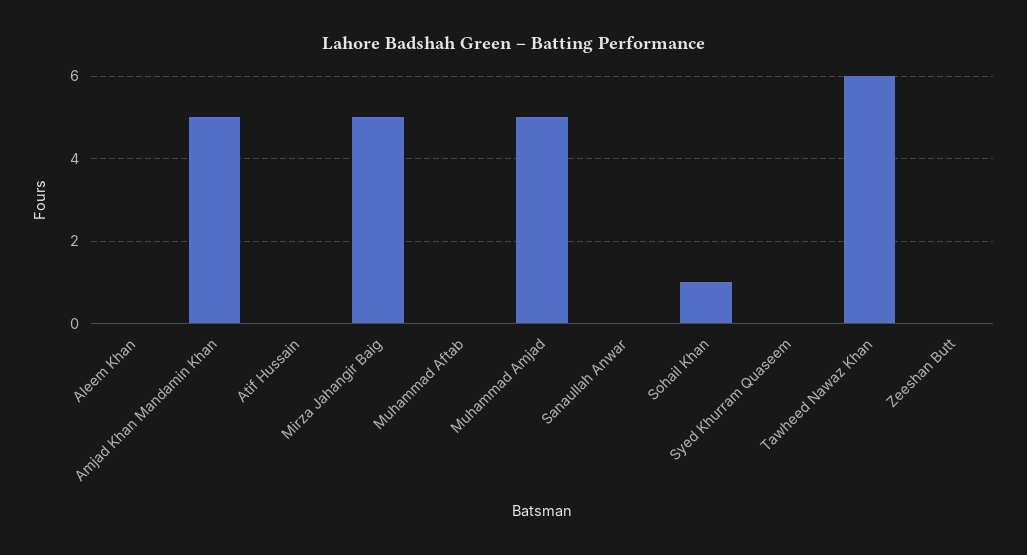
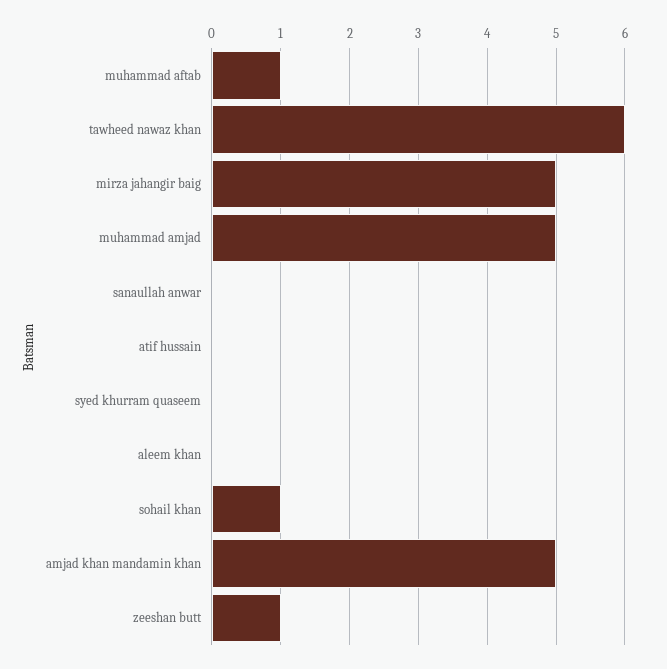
  {
    "Aleem Khan": 0,
    "Amjad Khan Mandamin Khan": 5,
    "Atif Hussain": 0,
    "Mirza Jahangir Baig": 5,
-   "Muhammad Aftab": 0,
+   "Muhammad Aftab": 1,
    "Muhammad Amjad": 5,
    "Sanaullah Anwar": 0,
    "Sohail Khan": 1,
    "Syed Khurram Quaseem": 0,
    "Tawheed Nawaz Khan": 6,
-   "Zeeshan Butt": 0
+   "Zeeshan Butt": 1
  }

